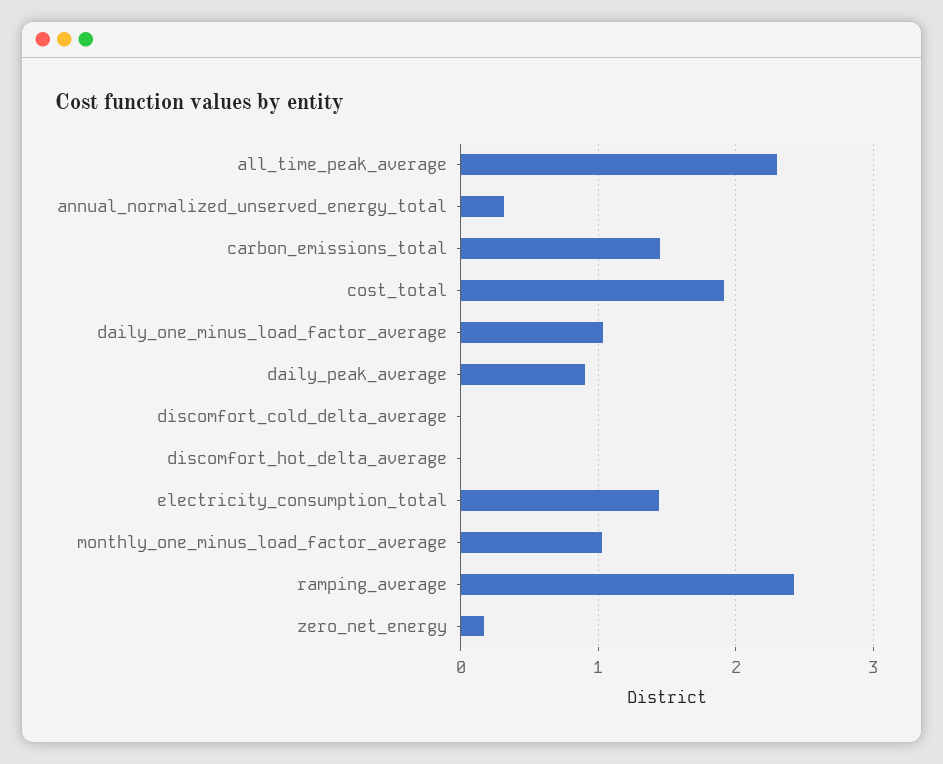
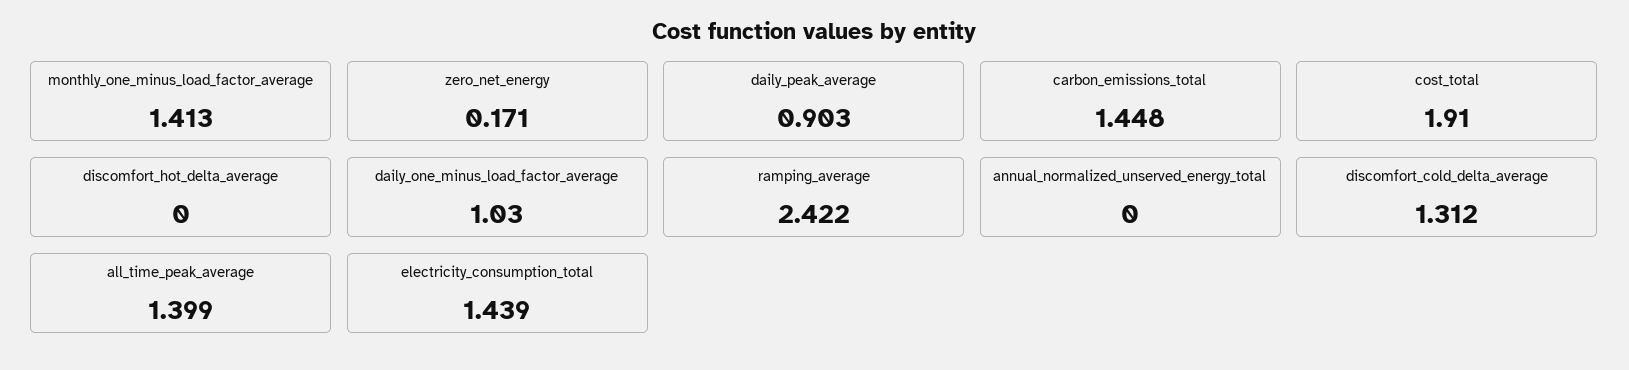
  {
-   "all_time_peak_average": 2.3,
+   "all_time_peak_average": 1.399,
-   "annual_normalized_unserved_energy_total": 0.3,
+   "annual_normalized_unserved_energy_total": 0,
    "carbon_emissions_total": 1.448,
    "cost_total": 1.91,
    "daily_one_minus_load_factor_average": 1.03,
    "daily_peak_average": 0.903,
-   "discomfort_cold_delta_average": 0,
+   "discomfort_cold_delta_average": 1.312,
    "discomfort_hot_delta_average": 0,
    "electricity_consumption_total": 1.439,
-   "monthly_one_minus_load_factor_average": 1,
+   "monthly_one_minus_load_factor_average": 1.413,
    "ramping_average": 2.422,
    "zero_net_energy": 0.171
  }

